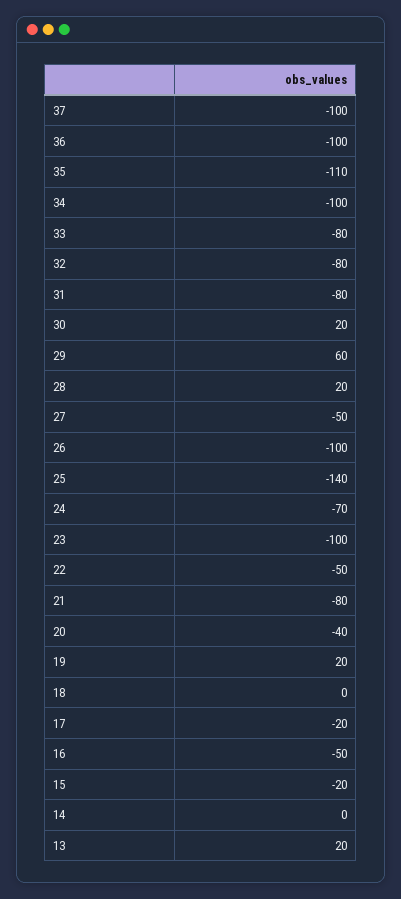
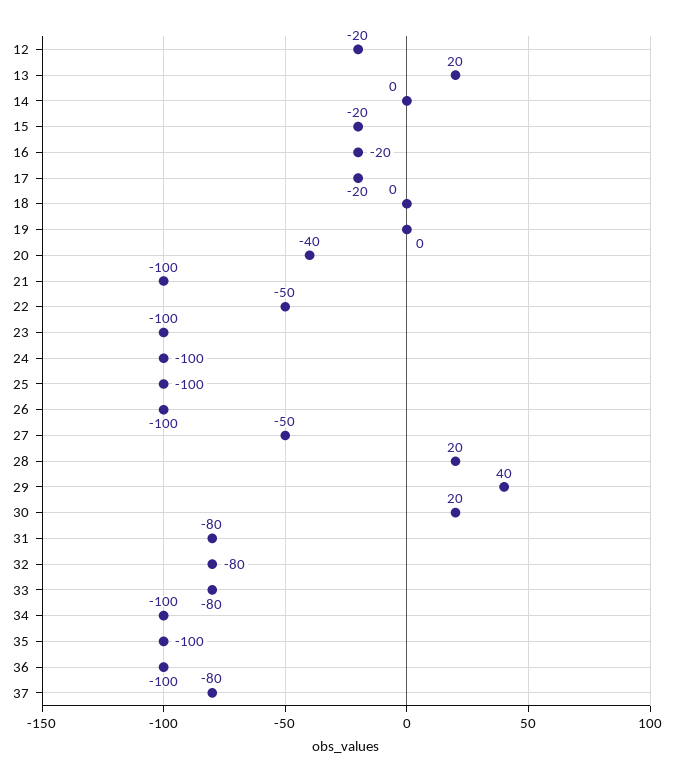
  {
-   "37": -100,
+   "37": -80,
    "36": -100,
-   "35": -110,
+   "35": -100,
    "34": -100,
    "33": -80,
    "32": -80,
    "31": -80,
    "30": 20,
-   "29": 60,
+   "29": 40,
    "28": 20,
    "27": -50,
    "26": -100,
-   "25": -140,
+   "25": -100,
-   "24": -70,
+   "24": -100,
    "23": -100,
    "22": -50,
-   "21": -80,
+   "21": -100,
    "20": -40,
-   "19": 20,
+   "19": 0,
    "18": 0,
    "17": -20,
-   "16": -50,
+   "16": -20,
    "15": -20,
    "14": 0,
-   "13": 20
+   "13": 20,
+   "12": -20
  }

